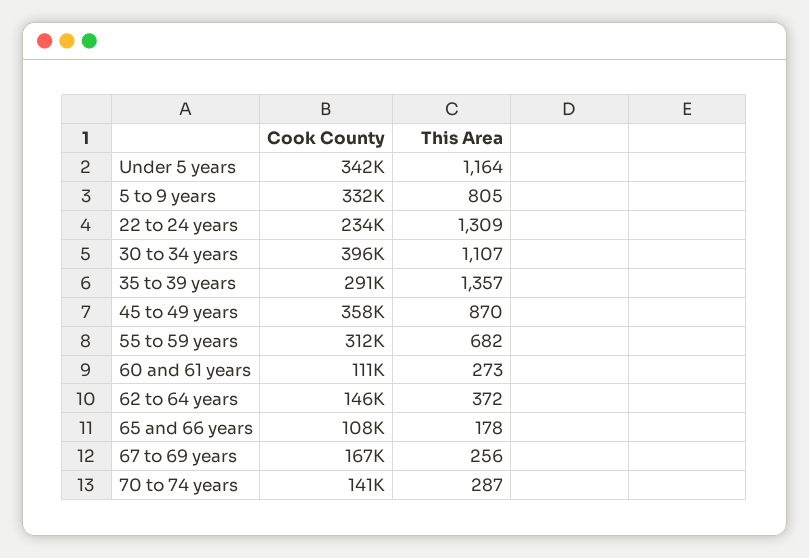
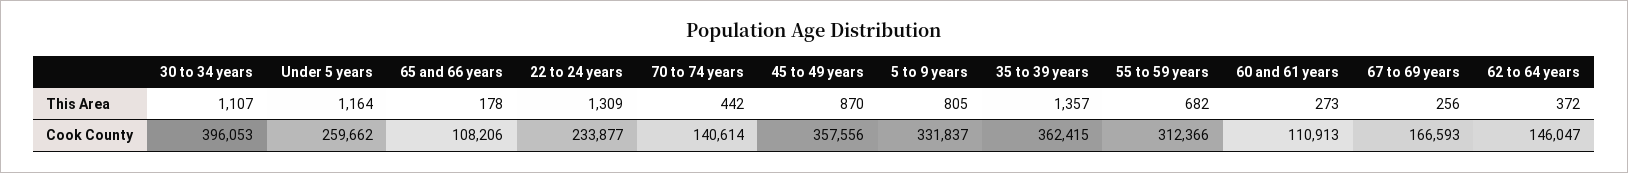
  {
    "Cook County": {
-     "Under 5 years": 342000,
+     "Under 5 years": 259662,
      "5 to 9 years": 331837,
      "22 to 24 years": 233877,
      "30 to 34 years": 396053,
-     "35 to 39 years": 291000,
+     "35 to 39 years": 362415,
      "45 to 49 years": 357556,
      "55 to 59 years": 312366,
      "60 and 61 years": 110913,
      "62 to 64 years": 146047,
      "65 and 66 years": 108206,
      "67 to 69 years": 166593,
      "70 to 74 years": 140614
    },
    "This Area": {
      "Under 5 years": 1164,
      "5 to 9 years": 805,
      "22 to 24 years": 1309,
      "30 to 34 years": 1107,
      "35 to 39 years": 1357,
      "45 to 49 years": 870,
      "55 to 59 years": 682,
      "60 and 61 years": 273,
      "62 to 64 years": 372,
      "65 and 66 years": 178,
      "67 to 69 years": 256,
-     "70 to 74 years": 287
+     "70 to 74 years": 442
    }
  }

